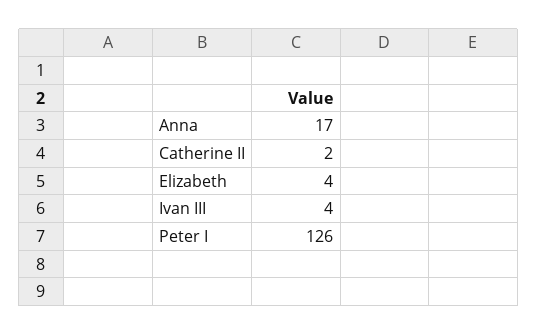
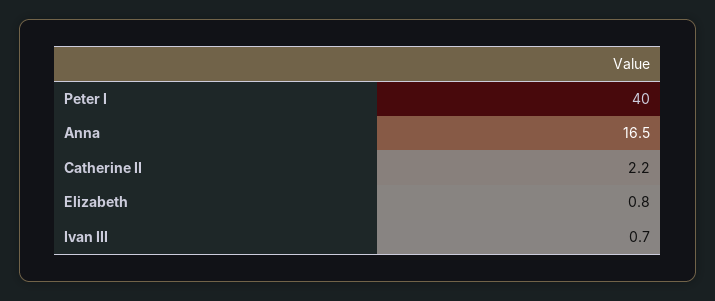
  {
    "Anna": 16.5,
    "Catherine II": 2.2,
-   "Elizabeth": 4,
+   "Elizabeth": 0.8,
-   "Ivan III": 4,
+   "Ivan III": 0.7,
-   "Peter I": 126
+   "Peter I": 40
  }

